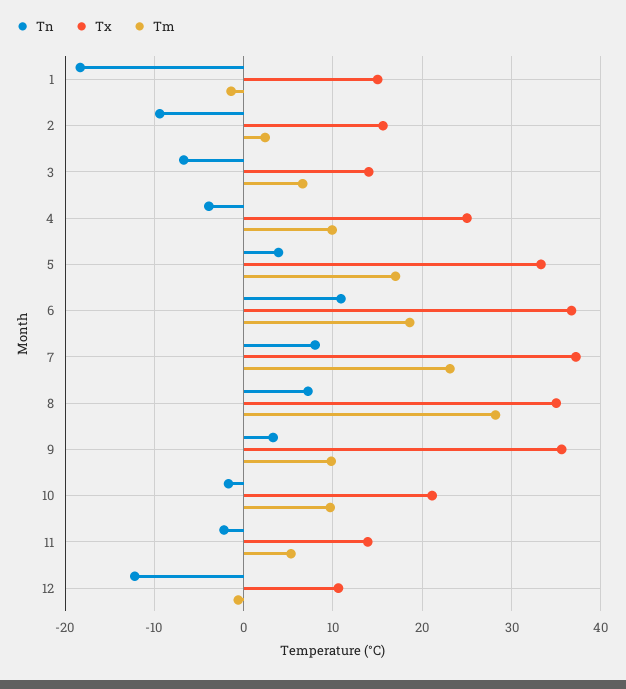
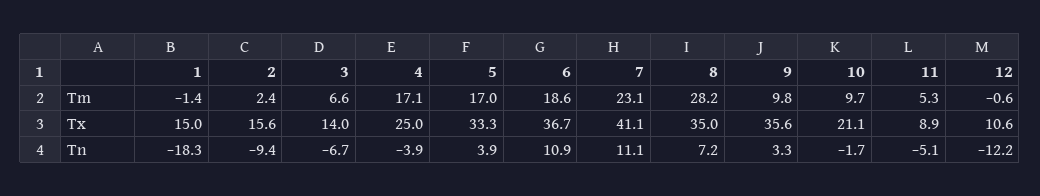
  {
    "Tn": {
      "1": -18.3,
      "2": -9.4,
      "3": -6.7,
      "4": -3.9,
      "5": 3.9,
      "6": 10.9,
-     "7": 8,
+     "7": 11.1,
      "8": 7.2,
      "9": 3.3,
      "10": -1.7,
-     "11": -2,
+     "11": -5.1,
      "12": -12.2
    },
    "Tx": {
      "1": 15,
      "2": 15.6,
      "3": 14,
      "4": 25,
      "5": 33.3,
      "6": 36.7,
-     "7": 37,
+     "7": 41.1,
      "8": 35,
      "9": 35.6,
      "10": 21.1,
-     "11": 14,
+     "11": 8.9,
      "12": 10.6
    },
    "Tm": {
      "1": -1.4,
      "2": 2.4,
      "3": 6.6,
-     "4": 10,
+     "4": 17.1,
      "5": 17,
      "6": 18.6,
      "7": 23.1,
      "8": 28.2,
      "9": 9.8,
      "10": 9.7,
      "11": 5.3,
      "12": -0.6
    }
  }

